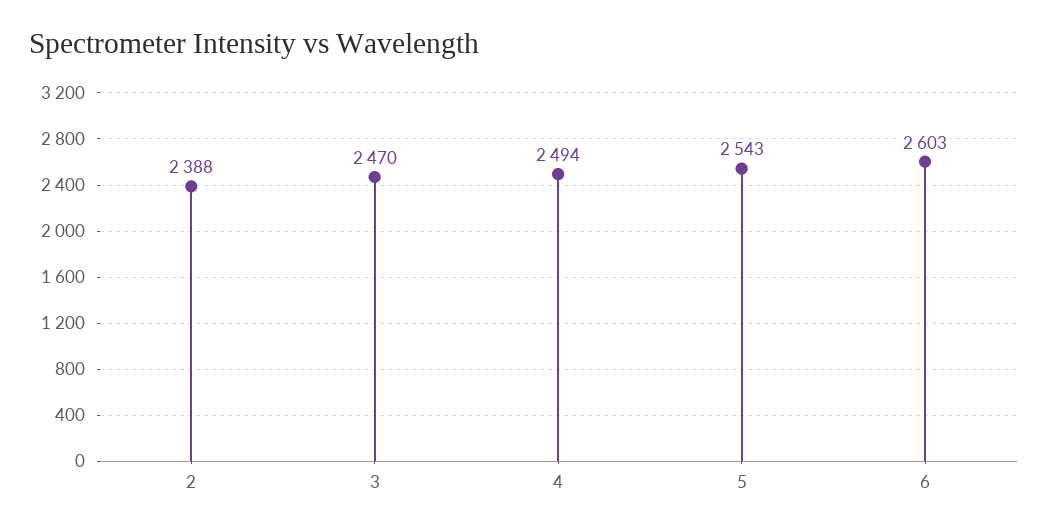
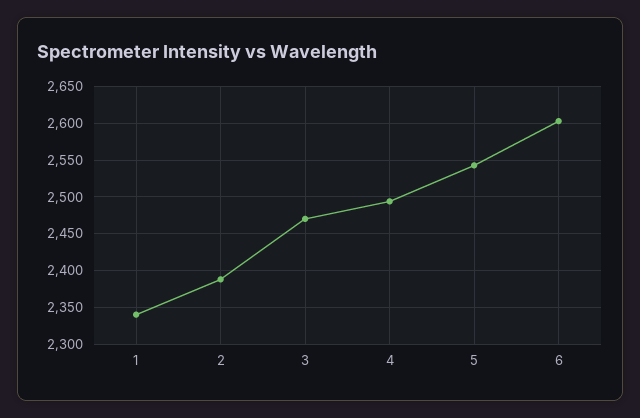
  {
    "2": 2388,
    "3": 2470,
    "4": 2494,
    "5": 2543,
-   "6": 2603
+   "6": 2603,
+   "1": 2340
  }

